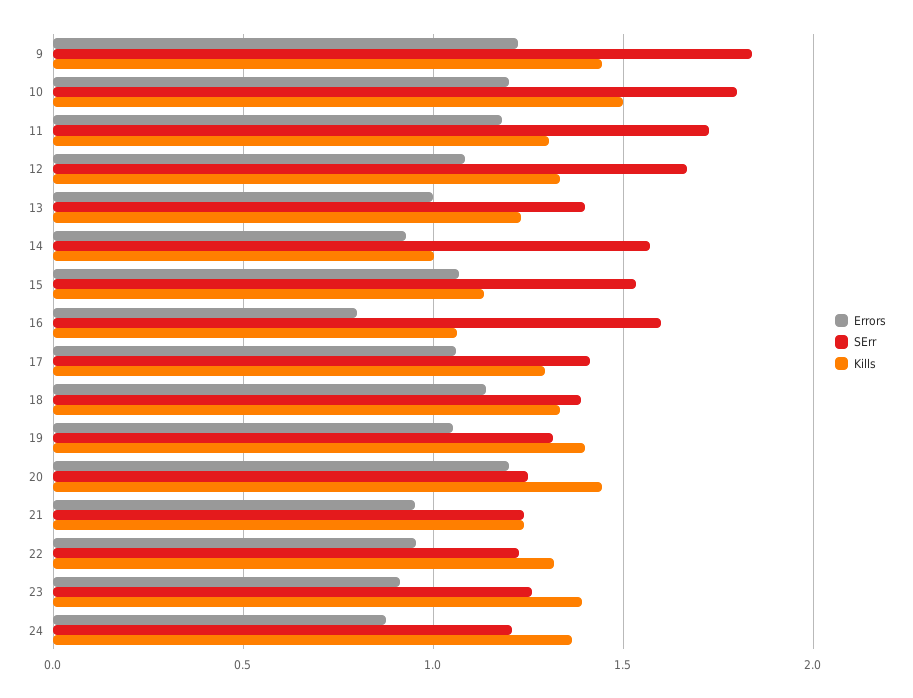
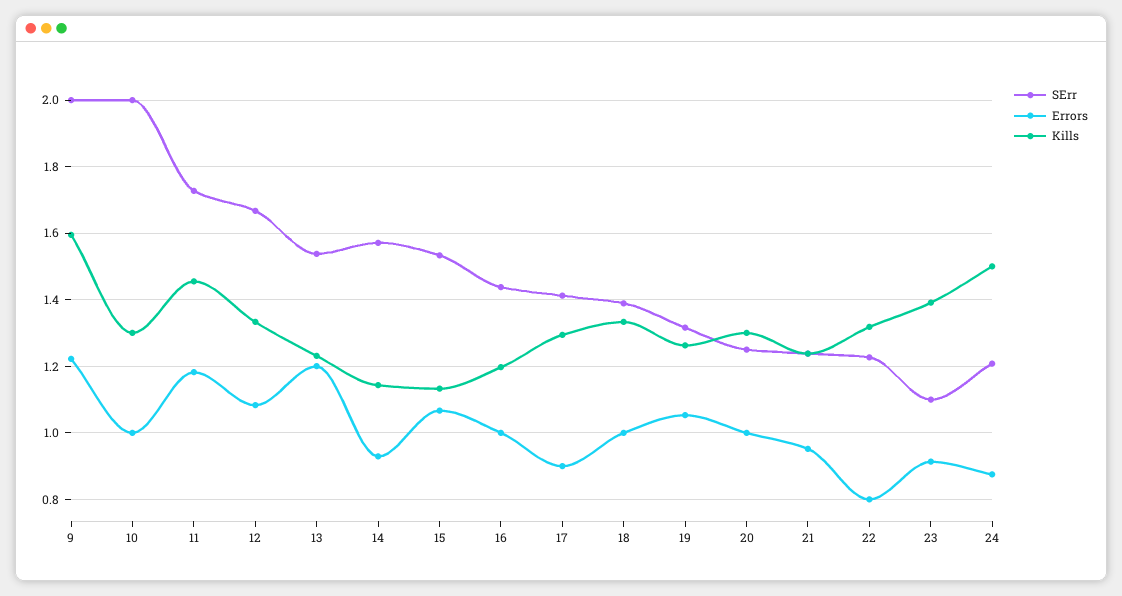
  {
    "Errors": {
      "9": 1.22,
-     "10": 1.2,
+     "10": 1,
      "11": 1.18,
      "12": 1.08,
-     "13": 1,
+     "13": 1.2,
      "14": 0.92,
      "15": 1.06,
-     "16": 0.8,
+     "16": 1,
-     "17": 1.05,
+     "17": 0.9,
-     "18": 1.15,
+     "18": 1,
      "19": 1.06,
-     "20": 1.2,
+     "20": 1,
      "21": 0.96,
-     "22": 0.95,
+     "22": 0.8,
      "23": 0.92,
      "24": 0.88
    },
    "SErr": {
-     "9": 1.85,
+     "9": 2,
-     "10": 1.8,
+     "10": 2,
      "11": 1.72,
      "12": 1.66,
-     "13": 1.4,
+     "13": 1.54,
      "14": 1.58,
      "15": 1.54,
-     "16": 1.6,
+     "16": 1.44,
      "17": 1.42,
      "18": 1.38,
      "19": 1.32,
      "20": 1.26,
      "21": 1.24,
      "22": 1.22,
-     "23": 1.25,
+     "23": 1.1,
      "24": 1.2
    },
    "Kills": {
-     "9": 1.45,
+     "9": 1.6,
-     "10": 1.5,
+     "10": 1.3,
-     "11": 1.3,
+     "11": 1.46,
      "12": 1.34,
      "13": 1.24,
-     "14": 1,
+     "14": 1.14,
      "15": 1.14,
-     "16": 1.05,
+     "16": 1.2,
      "17": 1.3,
      "18": 1.34,
-     "19": 1.4,
+     "19": 1.26,
-     "20": 1.45,
+     "20": 1.3,
      "21": 1.24,
      "22": 1.32,
      "23": 1.4,
-     "24": 1.35
+     "24": 1.5
    }
  }

